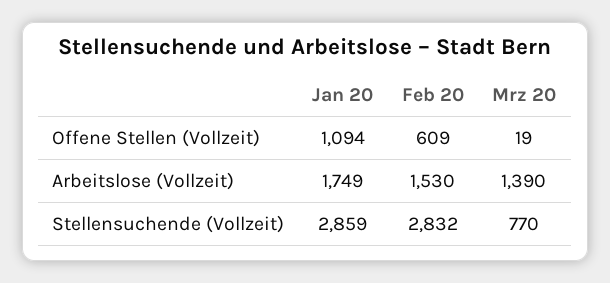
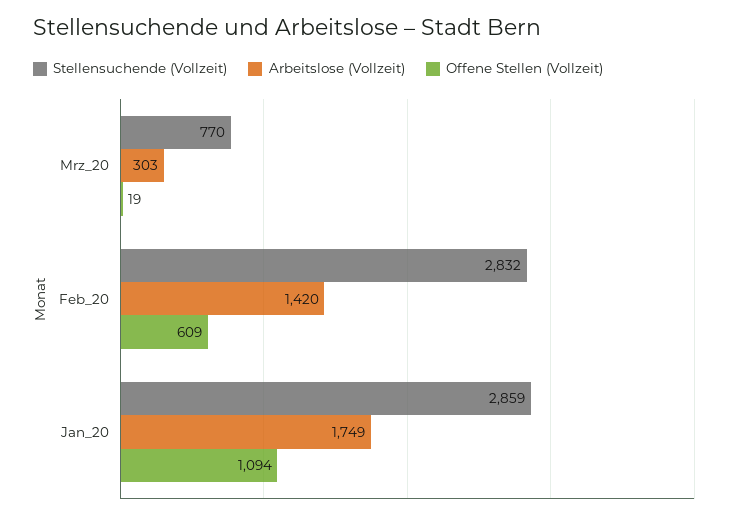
  {
    "Offene Stellen (Vollzeit)": {
      "Jan 20": 1094,
      "Feb 20": 609,
      "Mrz 20": 19
    },
    "Arbeitslose (Vollzeit)": {
      "Jan 20": 1749,
-     "Feb 20": 1530,
+     "Feb 20": 1420,
-     "Mrz 20": 1390
+     "Mrz 20": 303
    },
    "Stellensuchende (Vollzeit)": {
      "Jan 20": 2859,
      "Feb 20": 2832,
      "Mrz 20": 770
    }
  }

